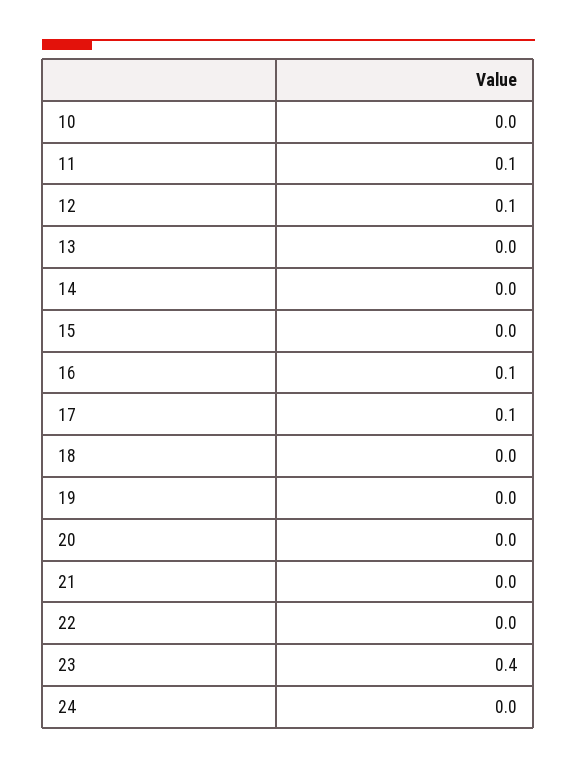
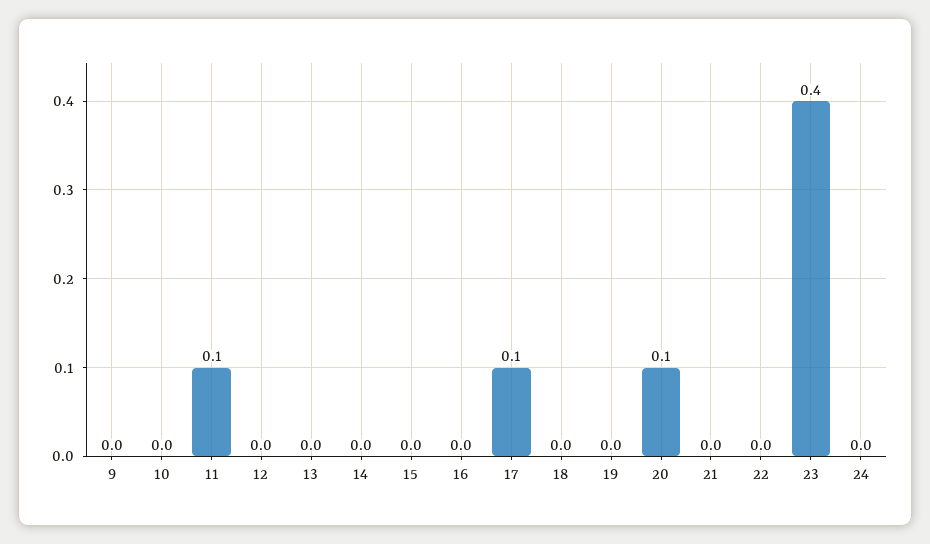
  {
    "10": 0,
    "11": 0.1,
-   "12": 0.1,
+   "12": 0,
    "13": 0,
    "14": 0,
    "15": 0,
-   "16": 0.1,
+   "16": 0,
    "17": 0.1,
    "18": 0,
    "19": 0,
-   "20": 0,
+   "20": 0.1,
    "21": 0,
    "22": 0,
    "23": 0.4,
-   "24": 0
+   "24": 0,
+   "9": 0
  }

